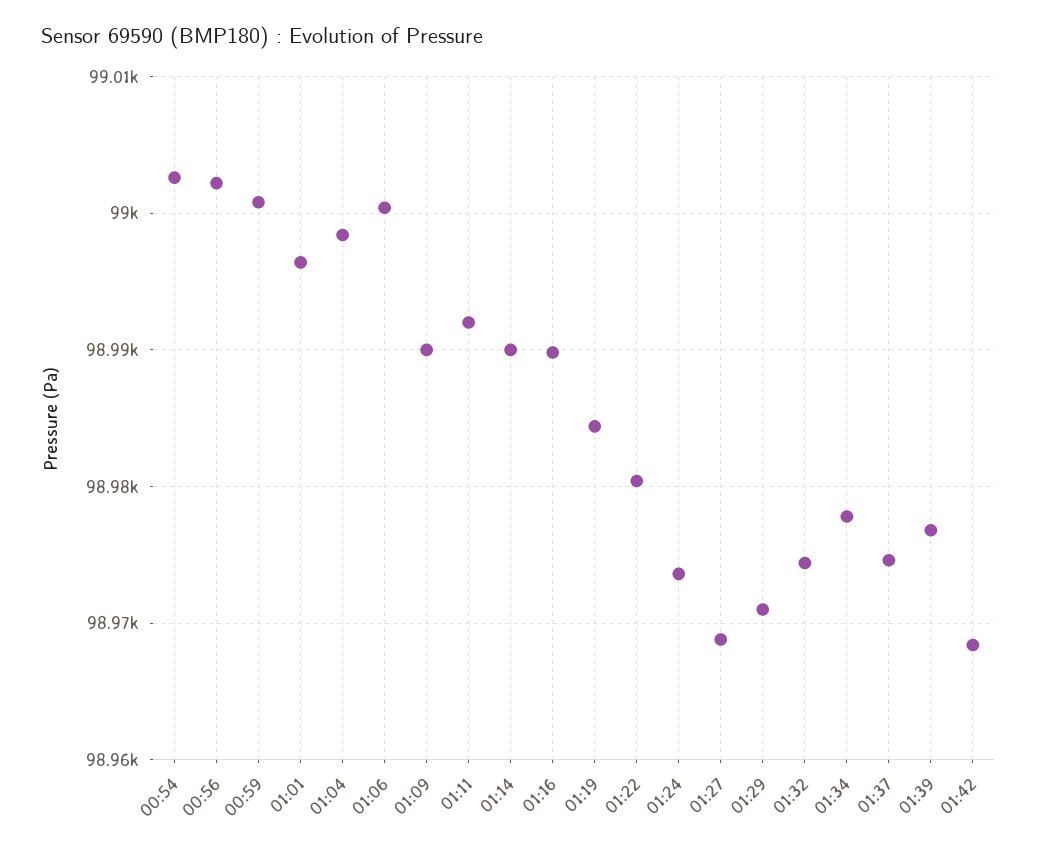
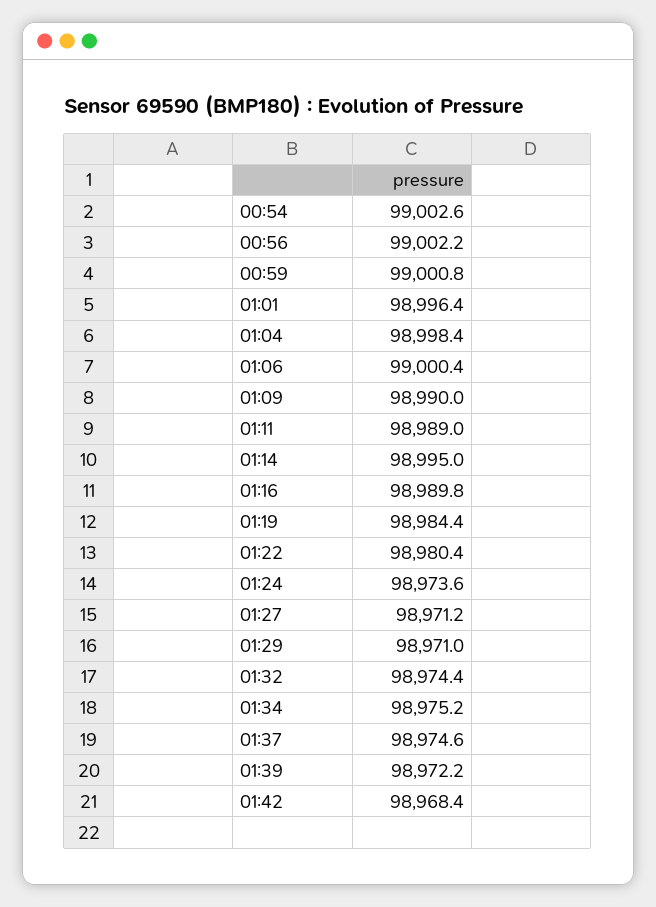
  {
    "00:54": 99002.6,
    "00:56": 99002.2,
    "00:59": 99000.8,
    "01:01": 98996.4,
    "01:04": 98998.4,
    "01:06": 99000.4,
    "01:09": 98990,
-   "01:11": 98992,
+   "01:11": 98989,
-   "01:14": 98990,
+   "01:14": 98995,
    "01:16": 98989.8,
    "01:19": 98984.4,
    "01:22": 98980.4,
    "01:24": 98973.6,
-   "01:27": 98969,
+   "01:27": 98971.2,
    "01:29": 98971,
    "01:32": 98974.4,
-   "01:34": 98978,
+   "01:34": 98975.2,
    "01:37": 98974.6,
-   "01:39": 98977,
+   "01:39": 98972.2,
    "01:42": 98968.4
  }

